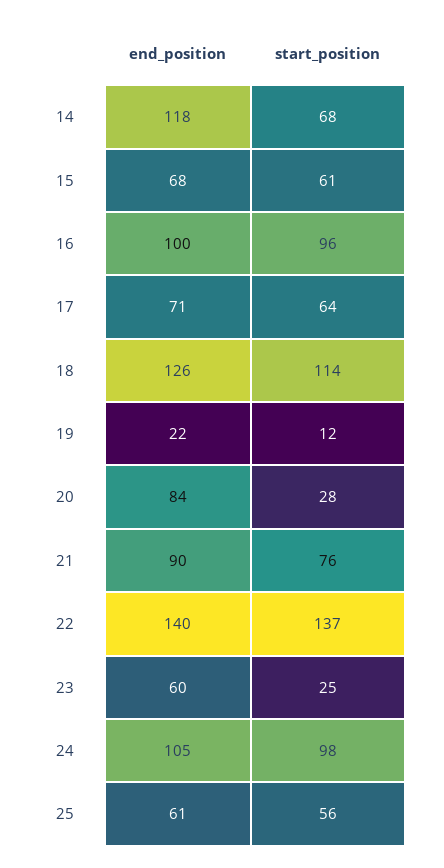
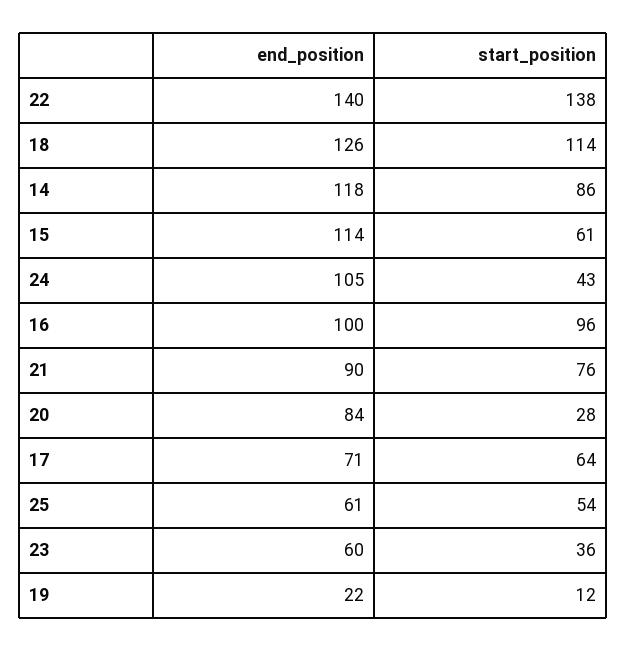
  {
    "end_position": {
      "14": 118,
-     "15": 68,
+     "15": 114,
      "16": 100,
      "17": 71,
      "18": 126,
      "19": 22,
      "20": 84,
      "21": 90,
      "22": 140,
      "23": 60,
      "24": 105,
      "25": 61
    },
    "start_position": {
-     "14": 68,
+     "14": 86,
      "15": 61,
      "16": 96,
      "17": 64,
      "18": 114,
      "19": 12,
      "20": 28,
      "21": 76,
-     "22": 137,
+     "22": 138,
-     "23": 25,
+     "23": 36,
-     "24": 98,
+     "24": 43,
-     "25": 56
+     "25": 54
    }
  }

